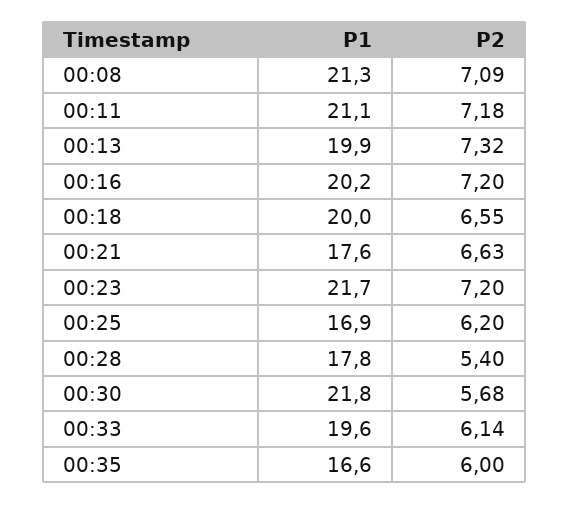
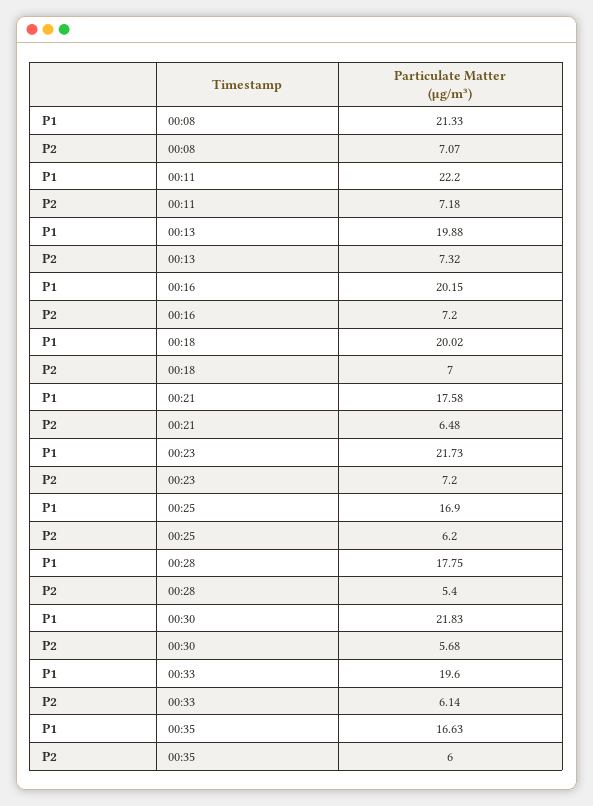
  {
    "P1": {
      "00:08": 21.33,
-     "00:11": 21.1,
+     "00:11": 22.2,
      "00:13": 19.88,
      "00:16": 20.15,
      "00:18": 20.02,
      "00:21": 17.58,
      "00:23": 21.73,
      "00:25": 16.9,
      "00:28": 17.75,
      "00:30": 21.83,
      "00:33": 19.6,
      "00:35": 16.63
    },
    "P2": {
-     "00:08": 7.09,
+     "00:08": 7.07,
      "00:11": 7.18,
      "00:13": 7.32,
      "00:16": 7.2,
-     "00:18": 6.55,
+     "00:18": 7,
-     "00:21": 6.63,
+     "00:21": 6.48,
      "00:23": 7.2,
      "00:25": 6.2,
      "00:28": 5.4,
      "00:30": 5.68,
      "00:33": 6.14,
      "00:35": 6
    }
  }

